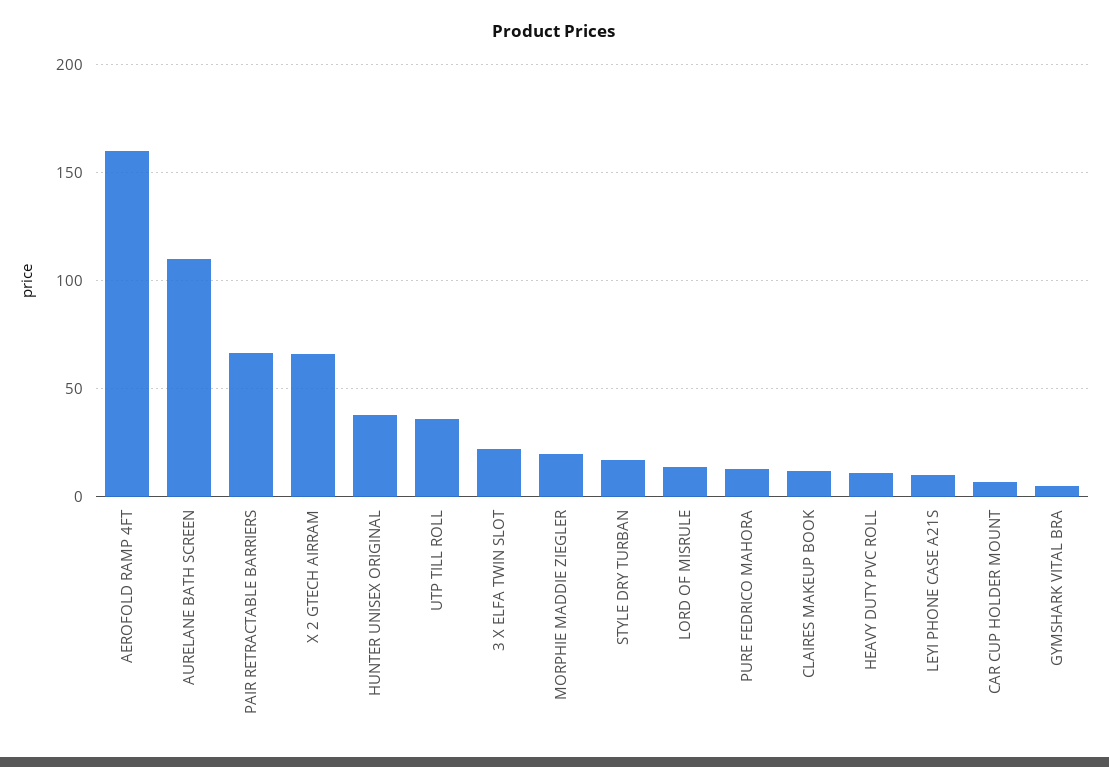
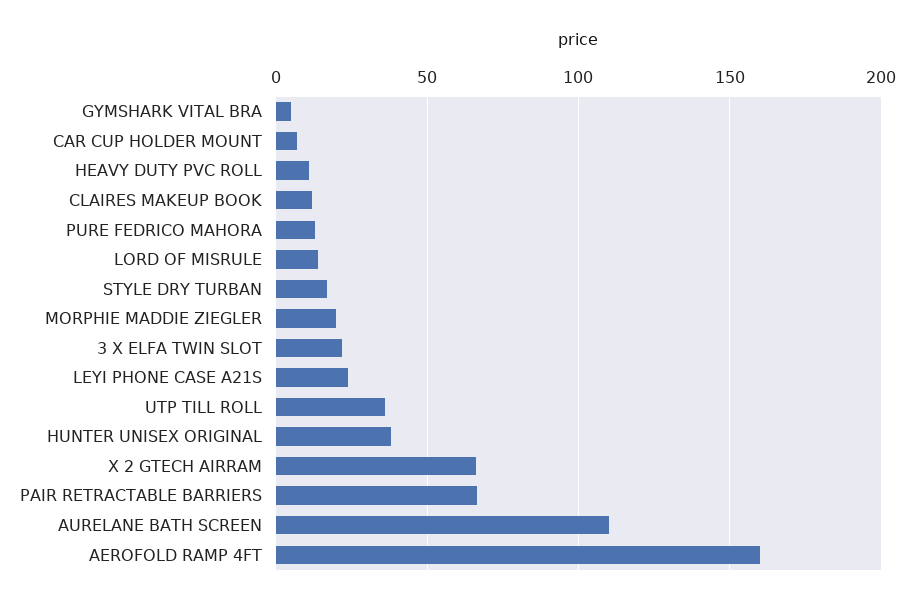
  {
    "AEROFOLD RAMP 4FT": 160,
    "AURELANE BATH SCREEN": 110,
    "PAIR RETRACTABLE BARRIERS": 65,
    "X 2 GTECH AIRRAM": 65,
    "HUNTER UNISEX ORIGINAL": 40,
    "UTP TILL ROLL": 35,
    "3 X ELFA TWIN SLOT": 20,
    "MORPHIE MADDIE ZIEGLER": 20,
    "STYLE DRY TURBAN": 15,
    "LORD OF MISRULE": 15,
    "PURE FEDRICO MAHORA": 15,
    "CLAIRES MAKEUP BOOK": 10,
    "HEAVY DUTY PVC ROLL": 10,
-   "LEYI PHONE CASE A21S": 10,
+   "LEYI PHONE CASE A21S": 25,
    "CAR CUP HOLDER MOUNT": 5,
    "GYMSHARK VITAL BRA": 5
  }

